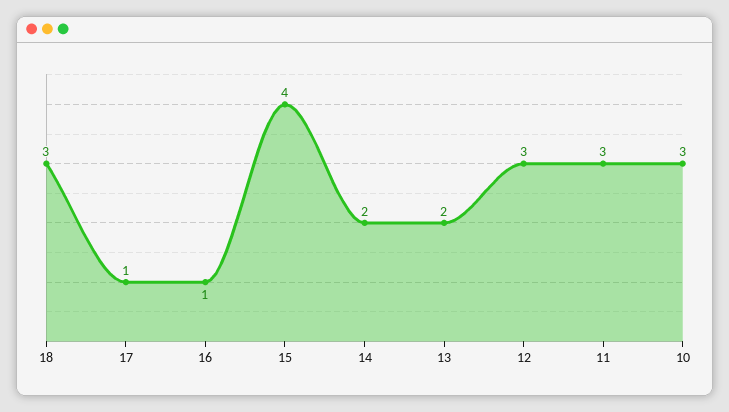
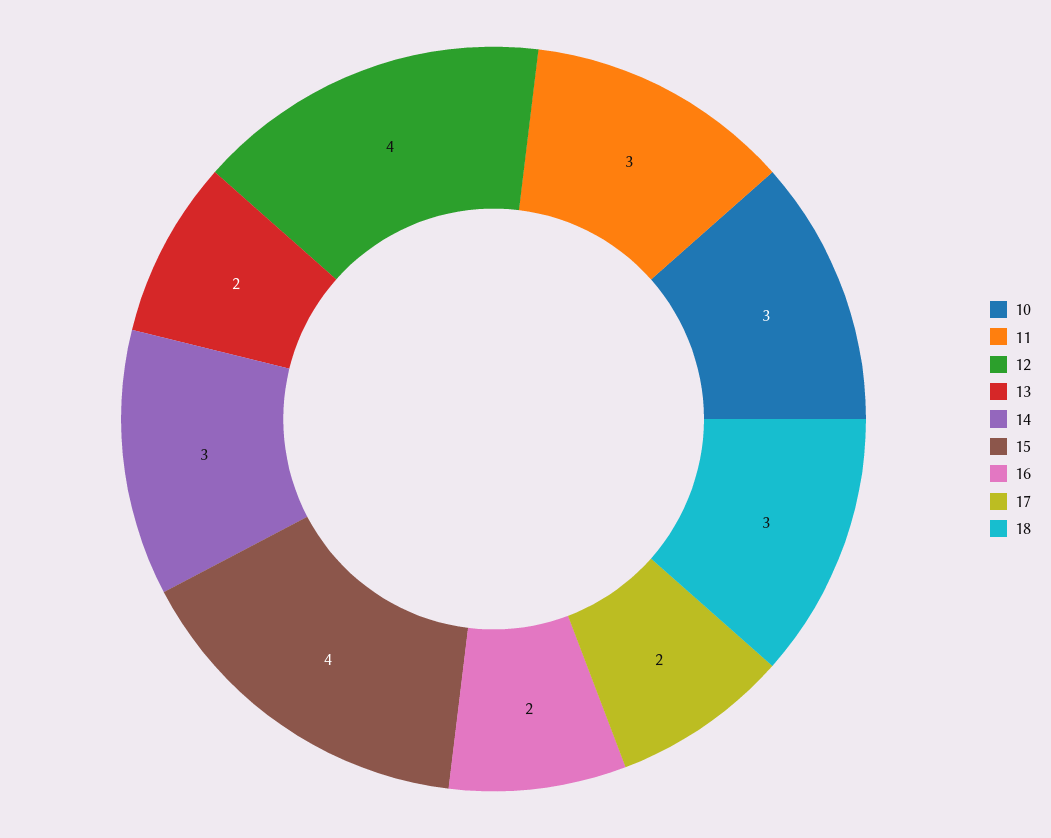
  {
    "18": 3,
-   "17": 1,
+   "17": 2,
-   "16": 1,
+   "16": 2,
    "15": 4,
-   "14": 2,
+   "14": 3,
    "13": 2,
-   "12": 3,
+   "12": 4,
    "11": 3,
    "10": 3
  }

